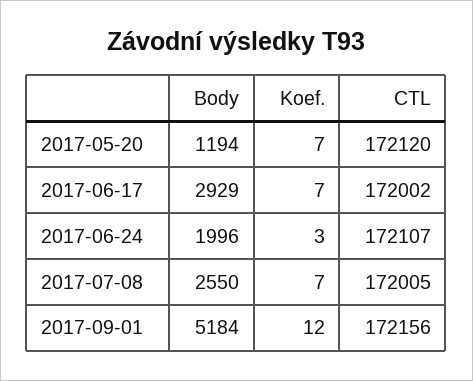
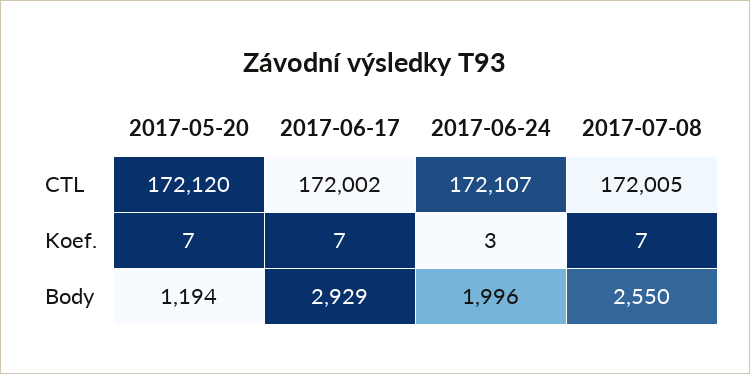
  {
    "Body": {
      "2017-05-20": 1194,
      "2017-06-17": 2929,
      "2017-06-24": 1996,
-     "2017-07-08": 2550,
+     "2017-07-08": 2550
-     "2017-09-01": 5184
    },
    "Koef.": {
      "2017-05-20": 7,
      "2017-06-17": 7,
      "2017-06-24": 3,
-     "2017-07-08": 7,
+     "2017-07-08": 7
-     "2017-09-01": 12
    },
    "CTL": {
      "2017-05-20": 172120,
      "2017-06-17": 172002,
      "2017-06-24": 172107,
-     "2017-07-08": 172005,
+     "2017-07-08": 172005
-     "2017-09-01": 172156
    }
  }

